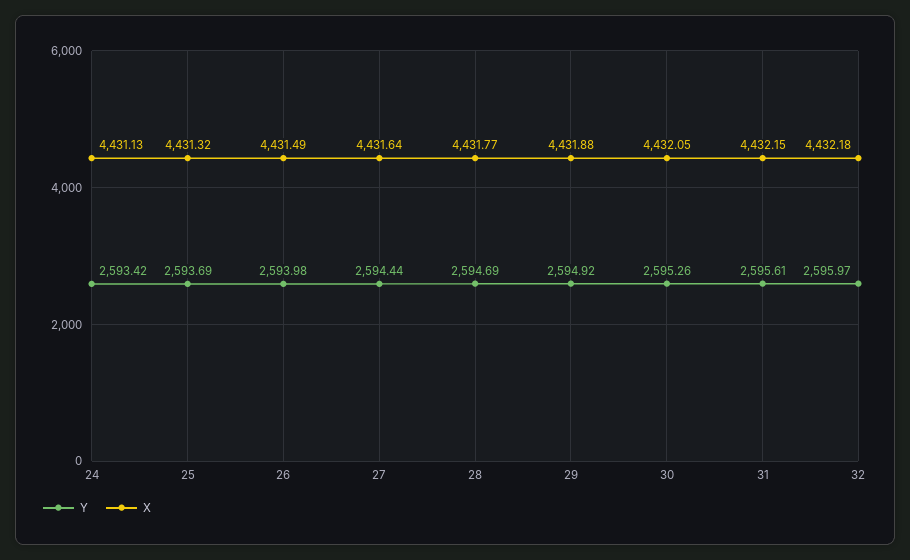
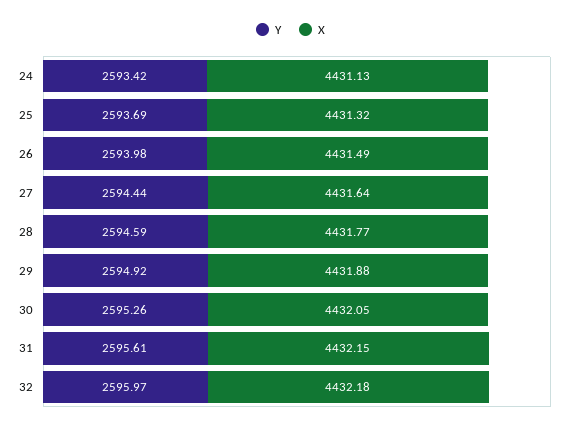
  {
    "Y": {
      "24": 2593.42,
      "25": 2593.69,
      "26": 2593.98,
      "27": 2594.44,
-     "28": 2594.69,
+     "28": 2594.59,
      "29": 2594.92,
      "30": 2595.26,
      "31": 2595.61,
      "32": 2595.97
    },
    "X": {
      "24": 4431.13,
      "25": 4431.32,
      "26": 4431.49,
      "27": 4431.64,
      "28": 4431.77,
      "29": 4431.88,
      "30": 4432.05,
      "31": 4432.15,
      "32": 4432.18
    }
  }

